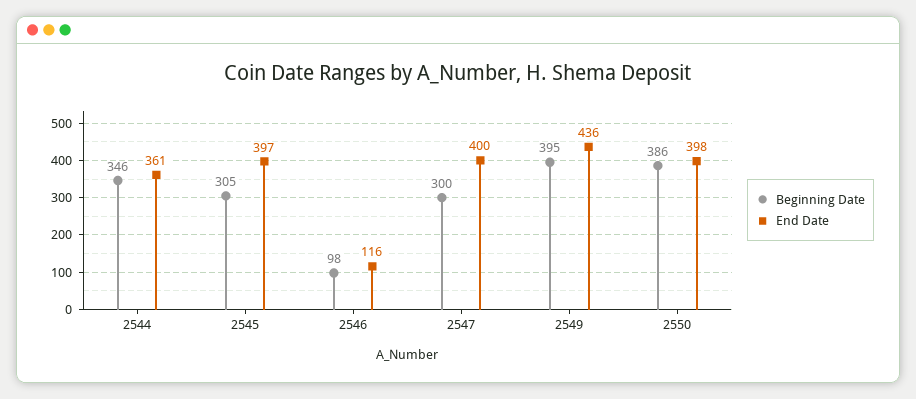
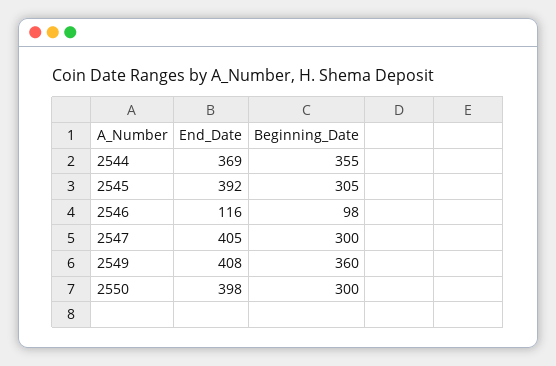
  {
    "Beginning Date": {
-     "2544": 346,
+     "2544": 355,
      "2545": 305,
      "2546": 98,
      "2547": 300,
-     "2549": 395,
+     "2549": 360,
-     "2550": 386
+     "2550": 300
    },
    "End Date": {
-     "2544": 361,
+     "2544": 369,
-     "2545": 397,
+     "2545": 392,
      "2546": 116,
-     "2547": 400,
+     "2547": 405,
-     "2549": 436,
+     "2549": 408,
      "2550": 398
    }
  }

